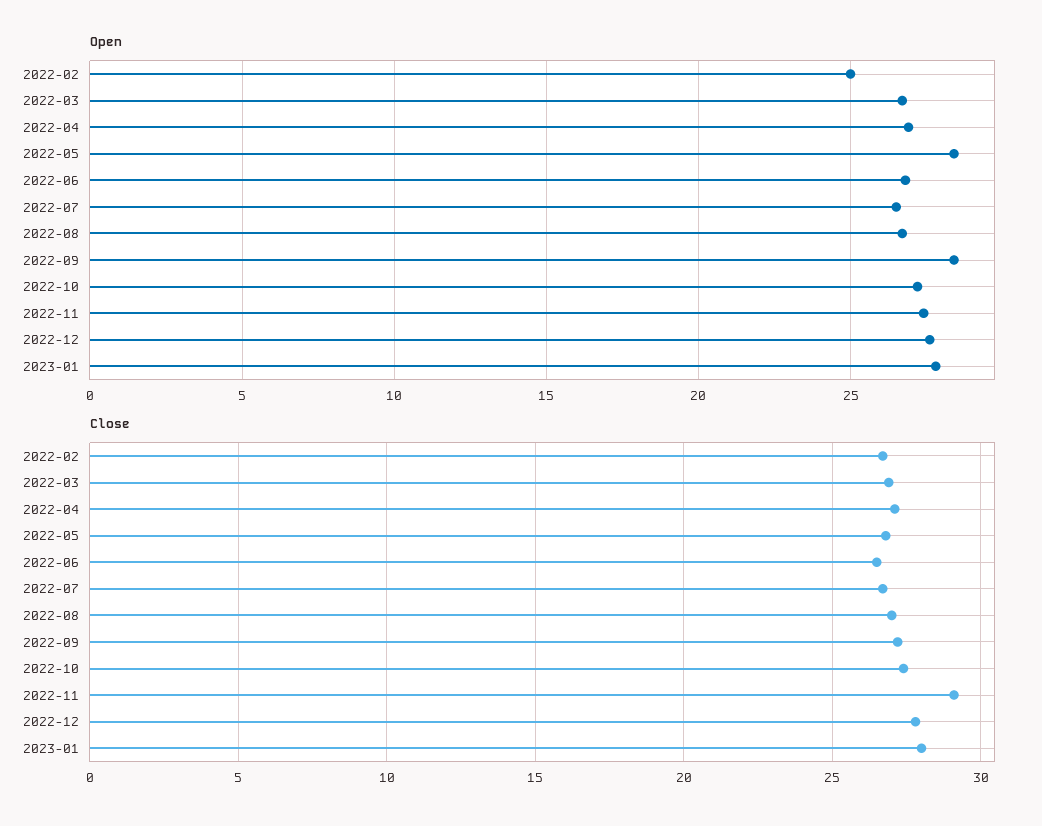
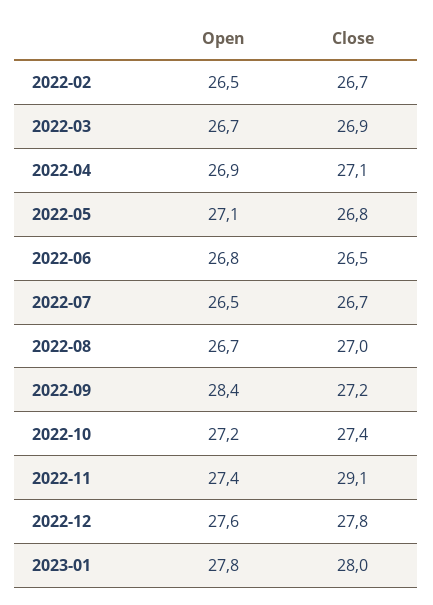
  {
    "Open": {
-     "2022-02": 25,
+     "2022-02": 26.5,
      "2022-03": 26.7,
      "2022-04": 26.9,
-     "2022-05": 28.5,
+     "2022-05": 27.1,
      "2022-06": 26.8,
      "2022-07": 26.5,
      "2022-08": 26.7,
      "2022-09": 28.4,
      "2022-10": 27.2,
      "2022-11": 27.4,
      "2022-12": 27.6,
      "2023-01": 27.8
    },
    "Close": {
      "2022-02": 26.7,
      "2022-03": 26.9,
      "2022-04": 27.1,
      "2022-05": 26.8,
      "2022-06": 26.5,
      "2022-07": 26.7,
      "2022-08": 27,
      "2022-09": 27.2,
      "2022-10": 27.4,
      "2022-11": 29.1,
      "2022-12": 27.8,
      "2023-01": 28
    }
  }

